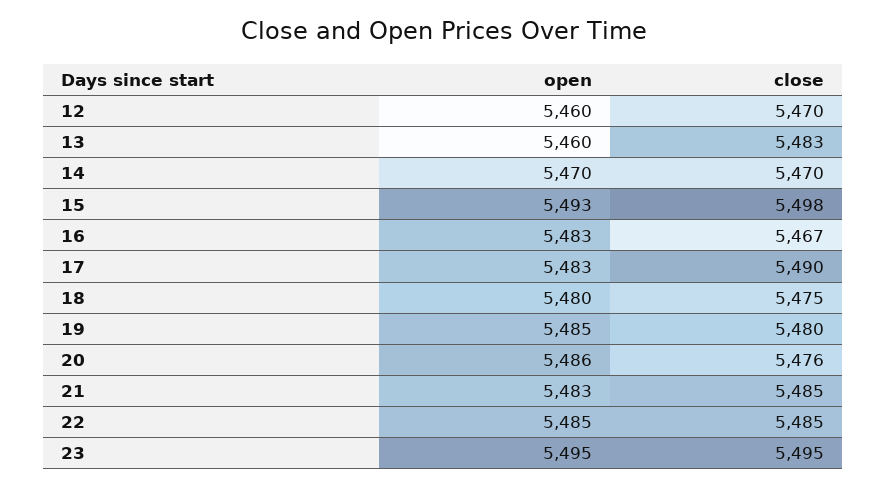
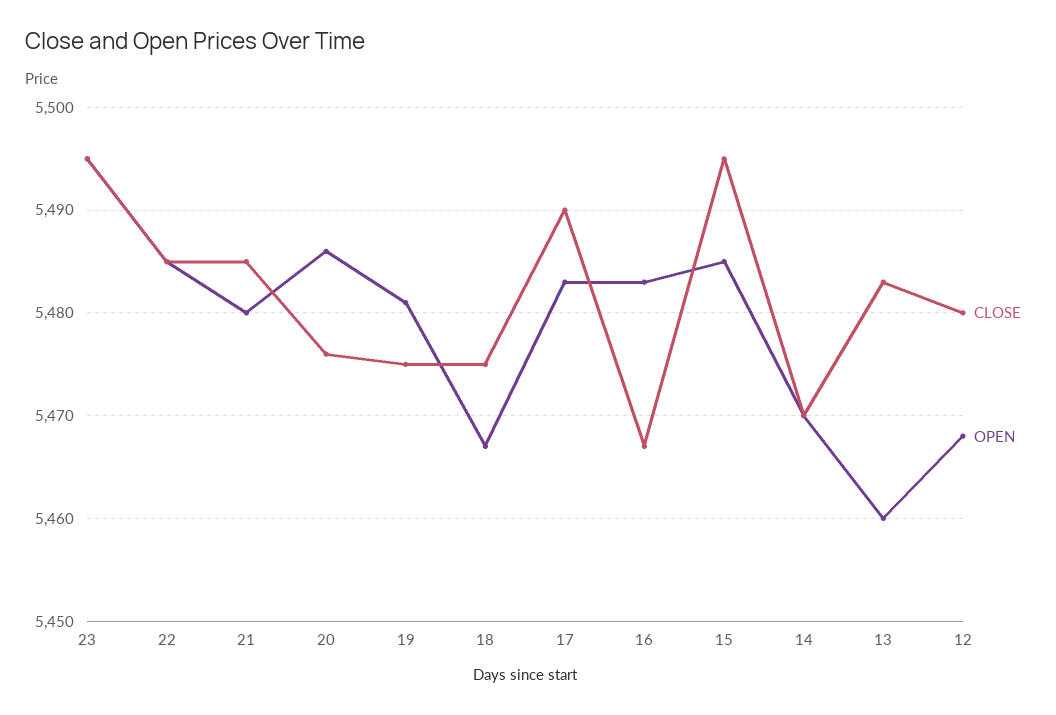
  {
    "open": {
-     "12": 5460,
+     "12": 5468,
      "13": 5460,
      "14": 5470,
-     "15": 5493,
+     "15": 5485,
      "16": 5483,
      "17": 5483,
-     "18": 5480,
+     "18": 5467,
-     "19": 5485,
+     "19": 5481,
      "20": 5486,
-     "21": 5483,
+     "21": 5480,
      "22": 5485,
      "23": 5495
    },
    "close": {
-     "12": 5470,
+     "12": 5480,
      "13": 5483,
      "14": 5470,
-     "15": 5498,
+     "15": 5495,
      "16": 5467,
      "17": 5490,
      "18": 5475,
-     "19": 5480,
+     "19": 5475,
      "20": 5476,
      "21": 5485,
      "22": 5485,
      "23": 5495
    }
  }

